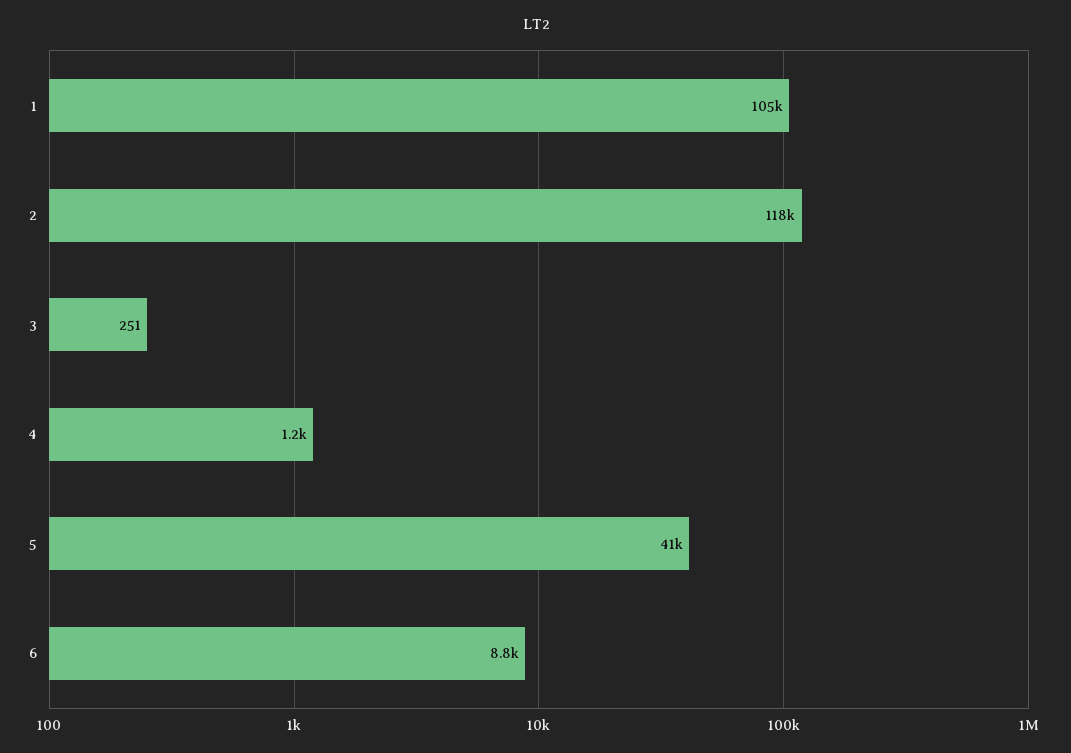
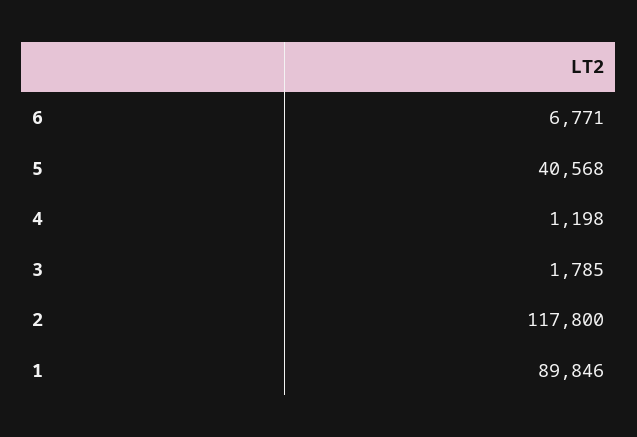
  {
-   "1": 105000,
+   "1": 89846,
    "2": 117800,
-   "3": 251,
+   "3": 1785,
    "4": 1198,
    "5": 40568,
-   "6": 8800
+   "6": 6771
  }

